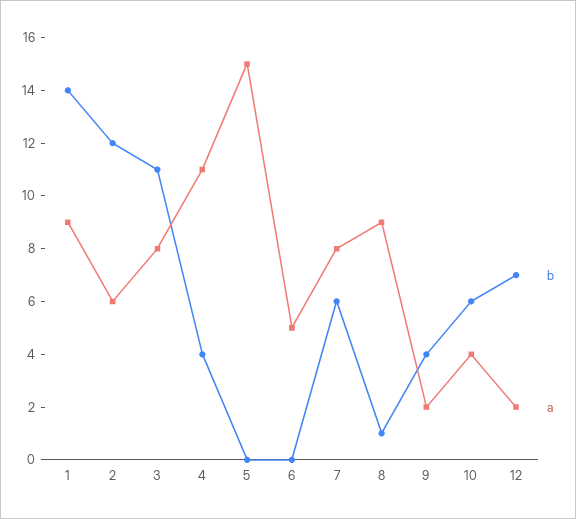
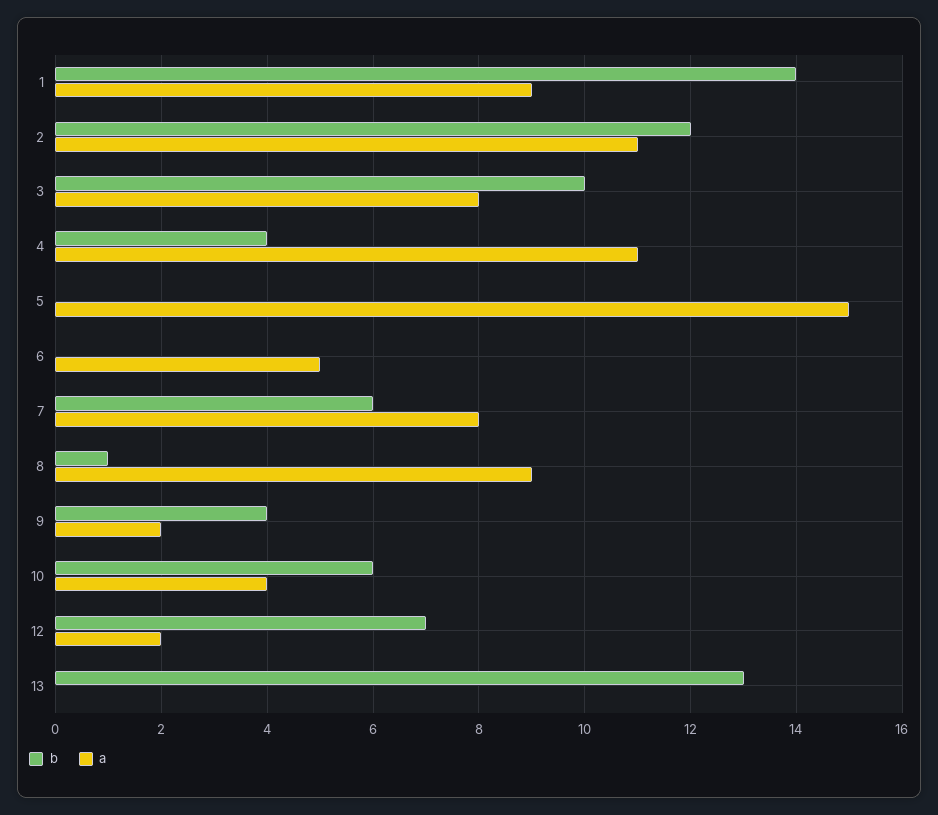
  {
    "b": {
      "1": 14,
      "2": 12,
-     "3": 11,
+     "3": 10,
      "4": 4,
      "5": 0,
      "6": 0,
      "7": 6,
      "8": 1,
      "9": 4,
      "10": 6,
-     "12": 7
+     "12": 7,
+     "13": 13
    },
    "a": {
      "1": 9,
-     "2": 6,
+     "2": 11,
      "3": 8,
      "4": 11,
      "5": 15,
      "6": 5,
      "7": 8,
      "8": 9,
      "9": 2,
      "10": 4,
-     "12": 2
+     "12": 2,
+     "13": 0
    }
  }

